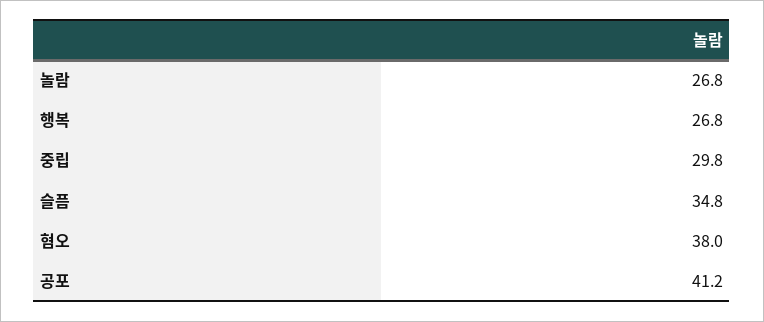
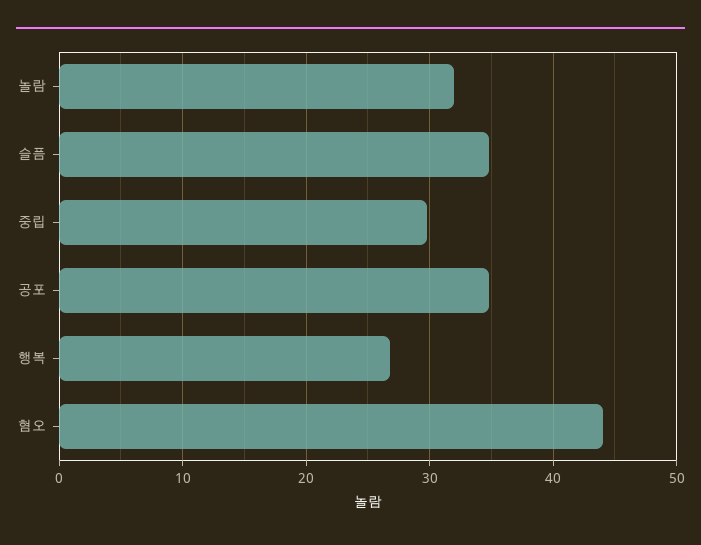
  {
-   "놀람": 26.8,
+   "놀람": 32,
    "행복": 26.8,
    "중립": 29.8,
    "슬픔": 34.8,
-   "혐오": 38,
+   "혐오": 44,
-   "공포": 41.2
+   "공포": 35
  }

